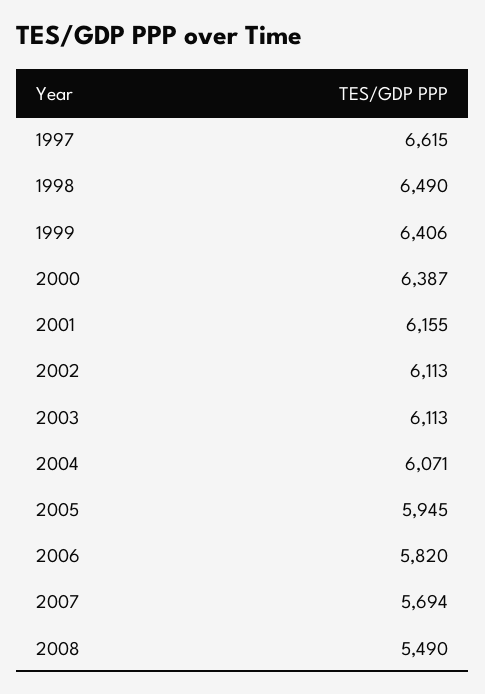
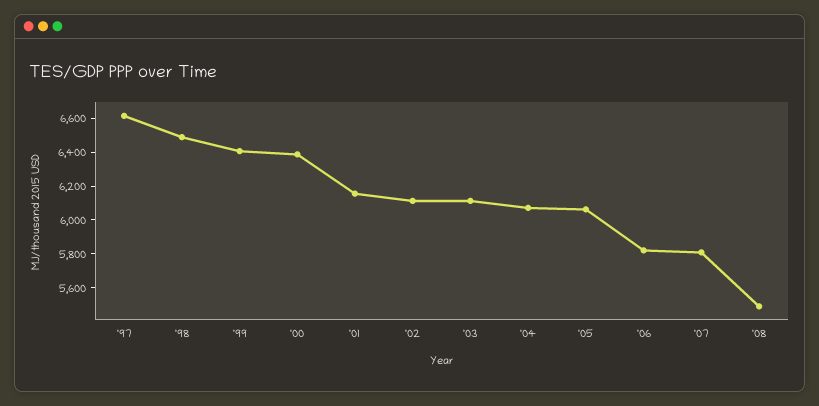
  {
    "1997": 6615,
    "1998": 6490,
    "1999": 6406,
    "2000": 6387,
    "2001": 6155,
    "2002": 6113,
    "2003": 6113,
    "2004": 6071,
-   "2005": 5945,
+   "2005": 6050,
    "2006": 5820,
-   "2007": 5694,
+   "2007": 5800,
    "2008": 5490
  }

